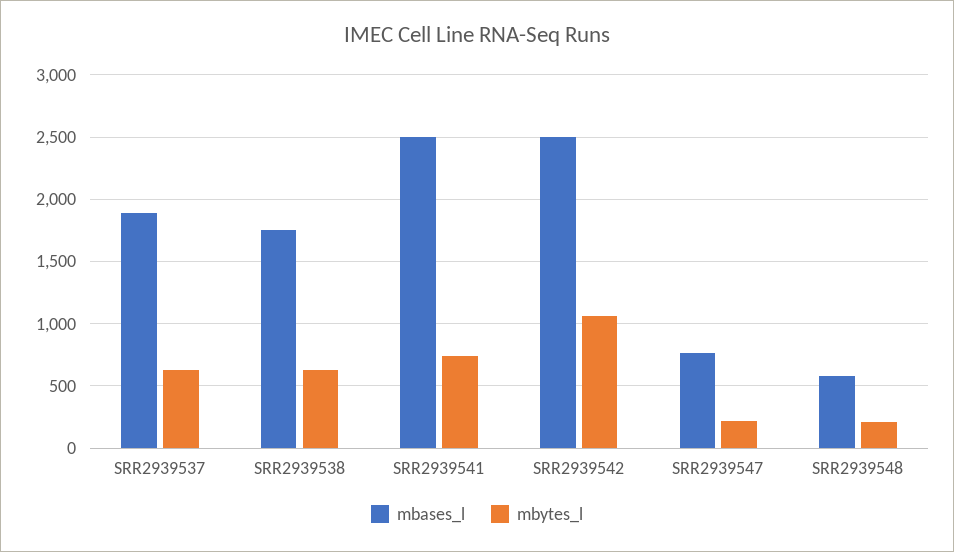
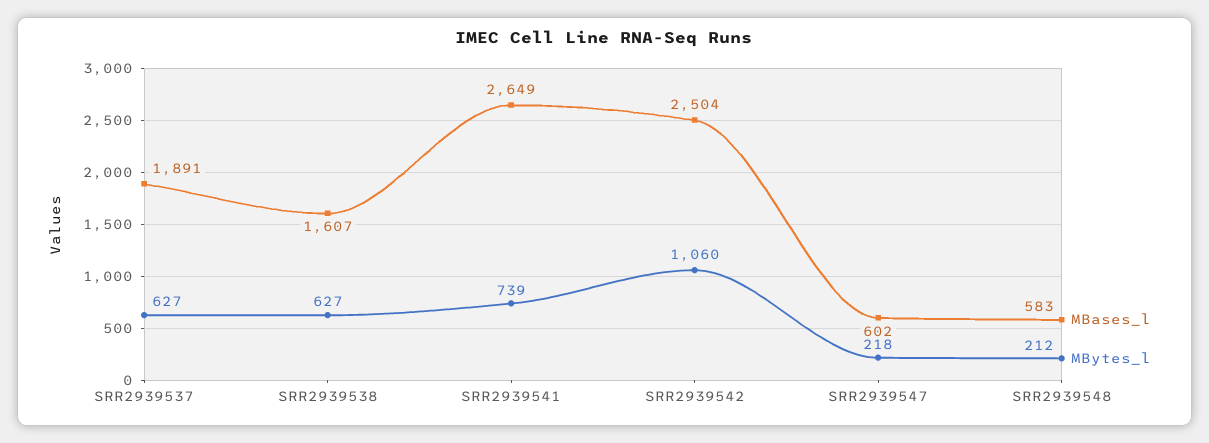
  {
    "mbases_l": {
      "SRR2939537": 1891,
-     "SRR2939538": 1750,
+     "SRR2939538": 1607,
-     "SRR2939541": 2500,
+     "SRR2939541": 2649,
      "SRR2939542": 2504,
-     "SRR2939547": 750,
+     "SRR2939547": 602,
      "SRR2939548": 583
    },
    "mbytes_l": {
      "SRR2939537": 627,
      "SRR2939538": 627,
      "SRR2939541": 739,
      "SRR2939542": 1060,
      "SRR2939547": 218,
      "SRR2939548": 212
    }
  }

